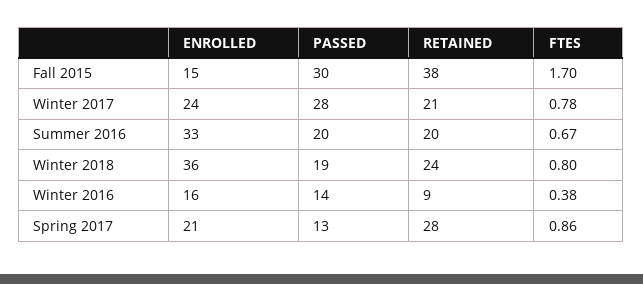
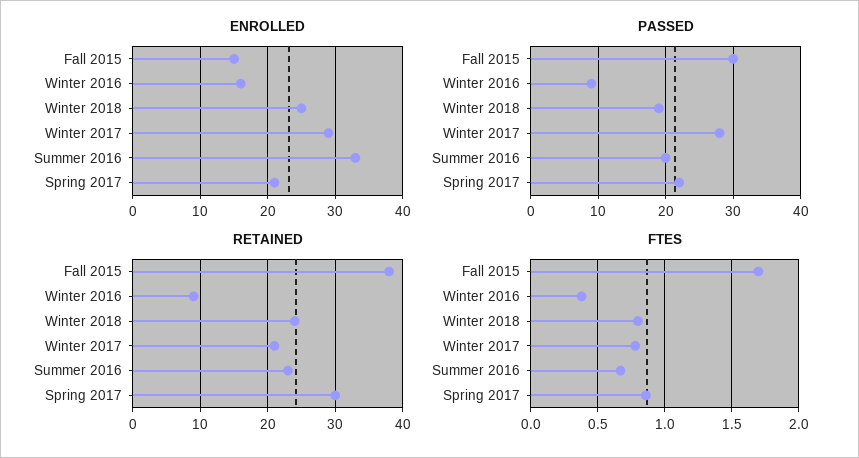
  {
    "ENROLLED": {
      "Fall 2015": 15,
-     "Winter 2017": 24,
+     "Winter 2017": 29,
      "Summer 2016": 33,
-     "Winter 2018": 36,
+     "Winter 2018": 25,
      "Winter 2016": 16,
      "Spring 2017": 21
    },
    "PASSED": {
      "Fall 2015": 30,
      "Winter 2017": 28,
      "Summer 2016": 20,
      "Winter 2018": 19,
-     "Winter 2016": 14,
+     "Winter 2016": 9,
-     "Spring 2017": 13
+     "Spring 2017": 22
    },
    "RETAINED": {
      "Fall 2015": 38,
      "Winter 2017": 21,
-     "Summer 2016": 20,
+     "Summer 2016": 23,
      "Winter 2018": 24,
      "Winter 2016": 9,
-     "Spring 2017": 28
+     "Spring 2017": 30
    },
    "FTES": {
      "Fall 2015": 1.7,
      "Winter 2017": 0.78,
      "Summer 2016": 0.67,
      "Winter 2018": 0.8,
      "Winter 2016": 0.38,
      "Spring 2017": 0.86
    }
  }

